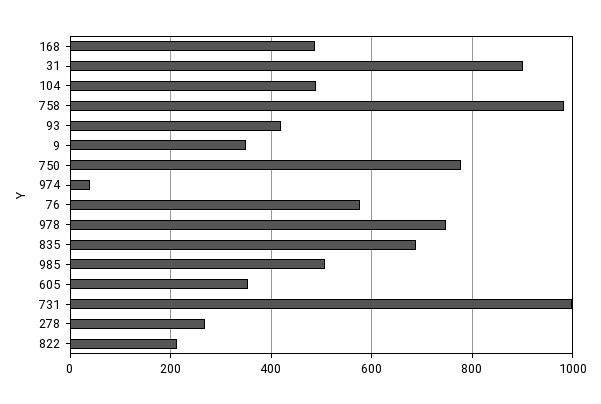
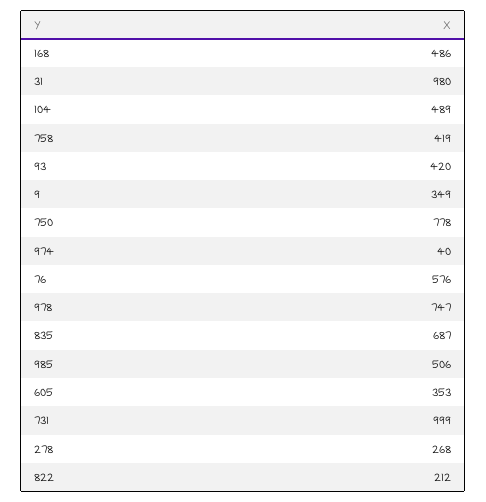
  {
    "168": 486,
-   "31": 900,
+   "31": 980,
    "104": 489,
-   "758": 980,
+   "758": 419,
    "93": 420,
    "9": 349,
    "750": 778,
    "974": 40,
    "76": 576,
    "978": 747,
    "835": 687,
    "985": 506,
    "605": 353,
    "731": 999,
    "278": 268,
    "822": 212
  }

